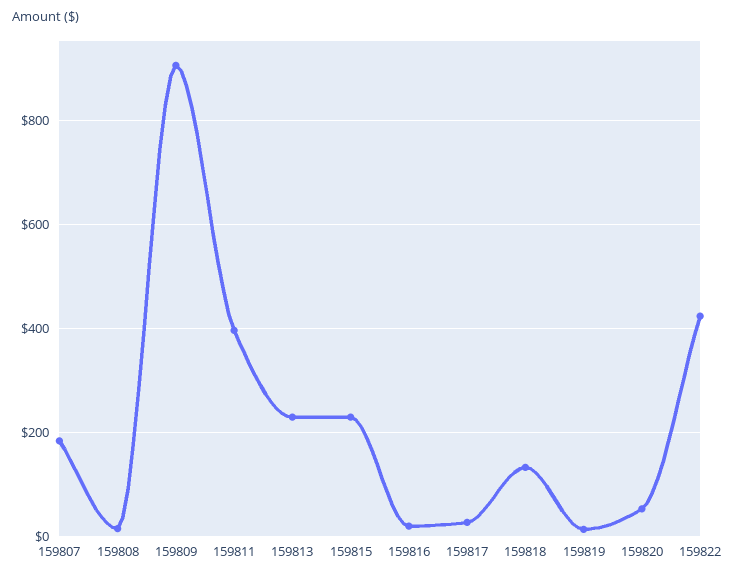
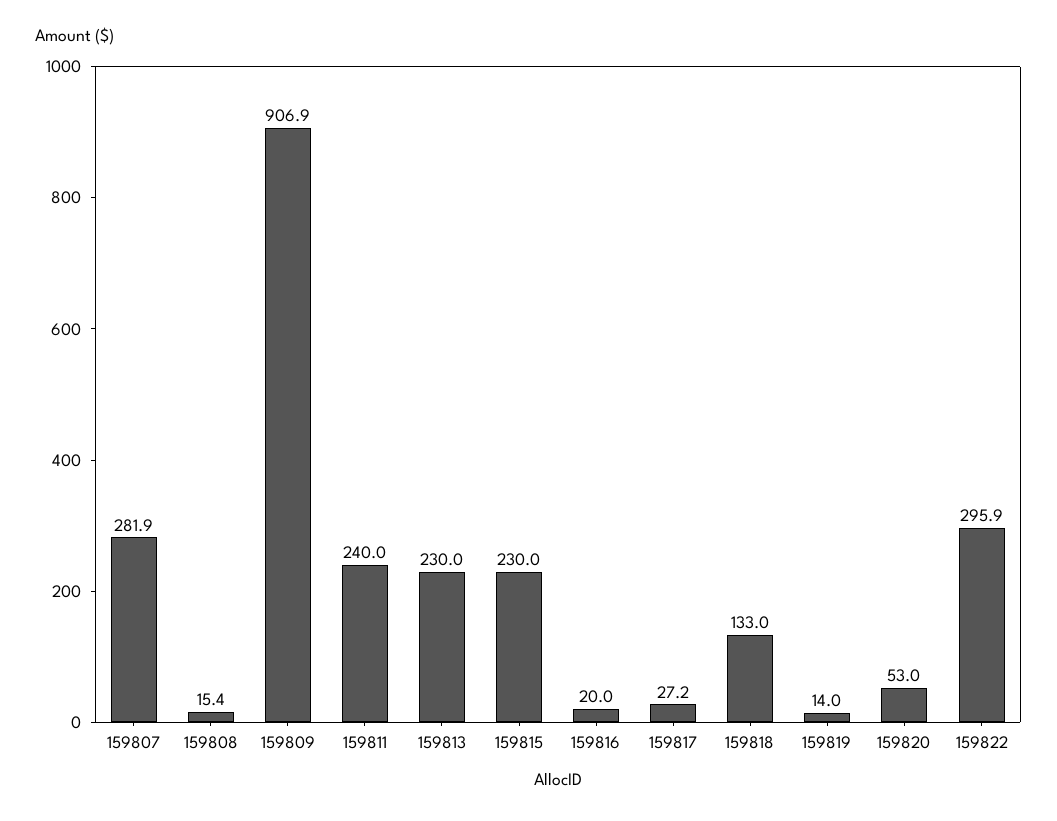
  {
-   "159807": 180,
+   "159807": 281.9,
    "159808": 15.4,
    "159809": 906.9,
-   "159811": 400,
+   "159811": 240,
    "159813": 230,
    "159815": 230,
    "159816": 20,
    "159817": 27.2,
    "159818": 133,
    "159819": 14,
    "159820": 53,
-   "159822": 420
+   "159822": 295.9
  }

